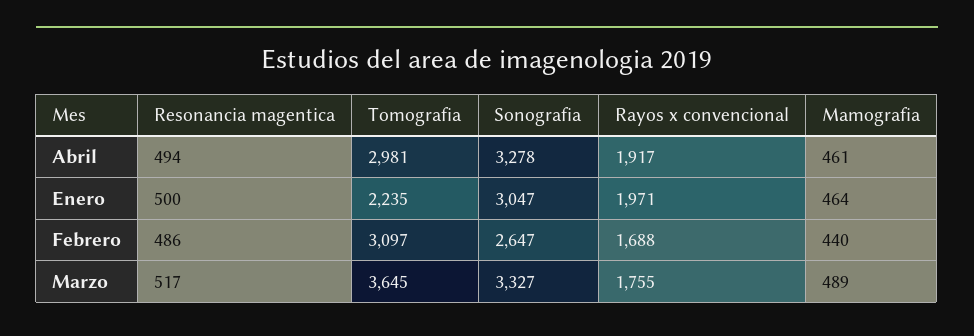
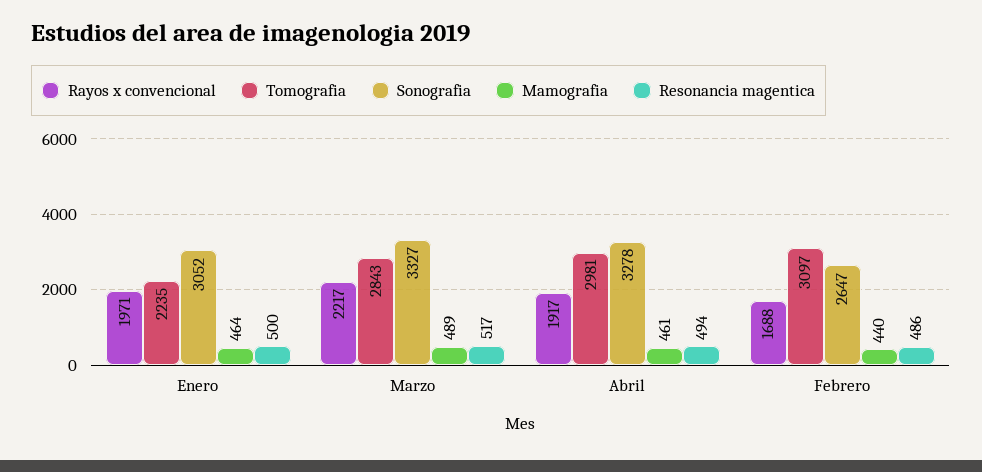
  {
    "Resonancia magentica": {
      "Abril": 494,
      "Enero": 500,
      "Febrero": 486,
      "Marzo": 517
    },
    "Tomografia": {
      "Abril": 2981,
      "Enero": 2235,
      "Febrero": 3097,
-     "Marzo": 3645
+     "Marzo": 2843
    },
    "Sonografia": {
      "Abril": 3278,
-     "Enero": 3047,
+     "Enero": 3052,
      "Febrero": 2647,
      "Marzo": 3327
    },
    "Rayos x convencional": {
      "Abril": 1917,
      "Enero": 1971,
      "Febrero": 1688,
-     "Marzo": 1755
+     "Marzo": 2217
    },
    "Mamografia": {
      "Abril": 461,
      "Enero": 464,
      "Febrero": 440,
      "Marzo": 489
    }
  }

